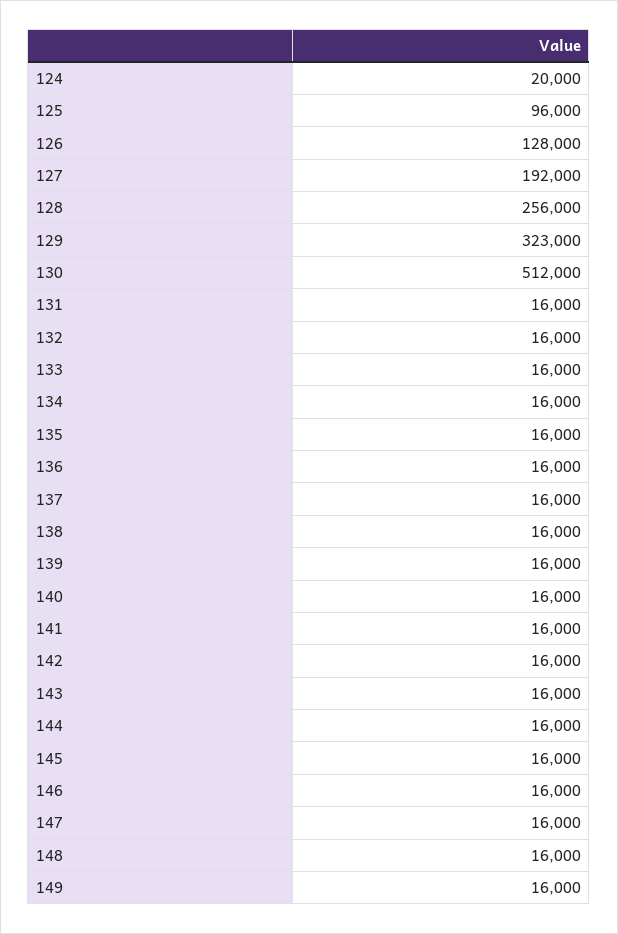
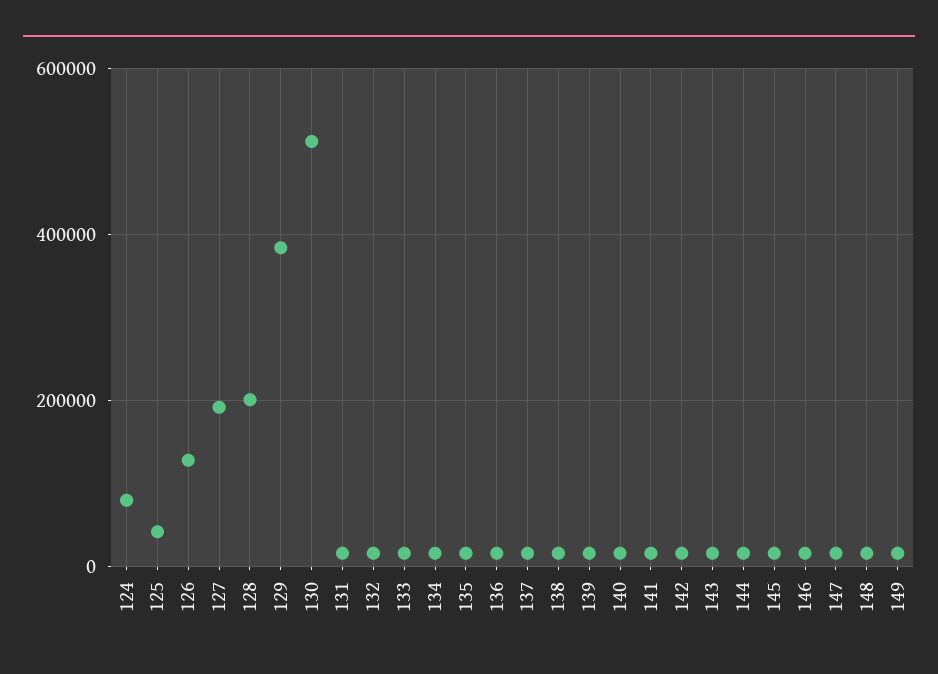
  {
-   "124": 20000,
+   "124": 80000,
-   "125": 96000,
+   "125": 40000,
    "126": 128000,
    "127": 192000,
-   "128": 256000,
+   "128": 200000,
-   "129": 323000,
+   "129": 380000,
    "130": 512000,
    "131": 16000,
    "132": 16000,
    "133": 16000,
    "134": 16000,
    "135": 16000,
    "136": 16000,
    "137": 16000,
    "138": 16000,
    "139": 16000,
    "140": 16000,
    "141": 16000,
    "142": 16000,
    "143": 16000,
    "144": 16000,
    "145": 16000,
    "146": 16000,
    "147": 16000,
    "148": 16000,
    "149": 16000
  }

